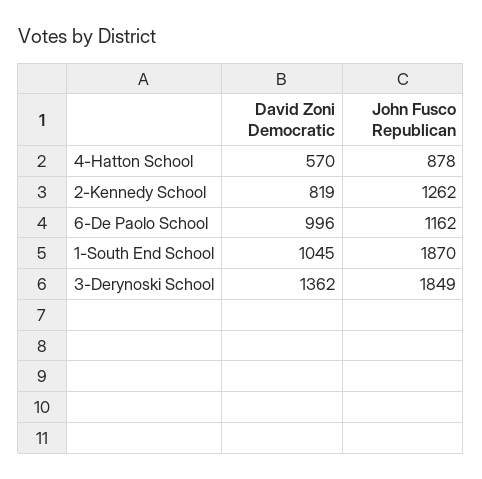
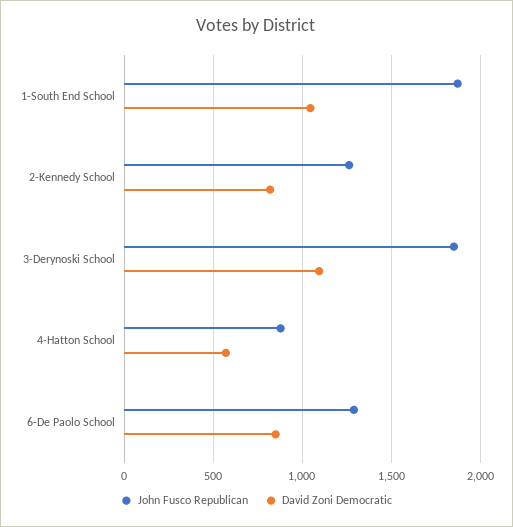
  {
    "David Zoni Democratic": {
      "4-Hatton School": 570,
      "2-Kennedy School": 819,
-     "6-De Paolo School": 996,
+     "6-De Paolo School": 850,
      "1-South End School": 1045,
-     "3-Derynoski School": 1362
+     "3-Derynoski School": 1100
    },
    "John Fusco Republican": {
      "4-Hatton School": 878,
      "2-Kennedy School": 1262,
-     "6-De Paolo School": 1162,
+     "6-De Paolo School": 1300,
      "1-South End School": 1870,
      "3-Derynoski School": 1849
    }
  }

